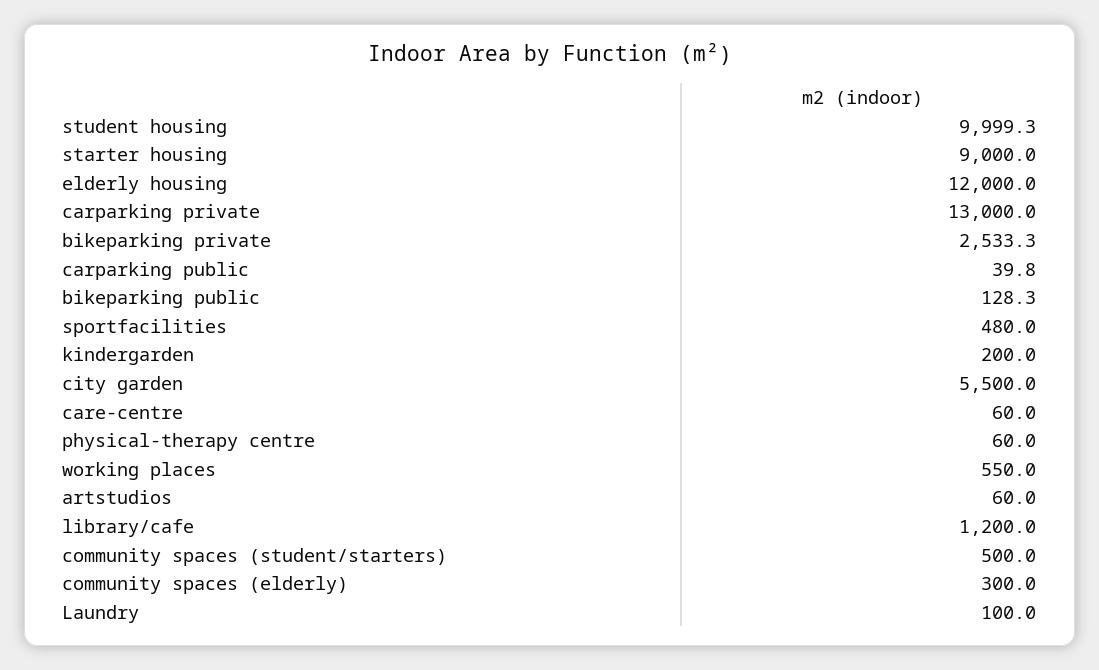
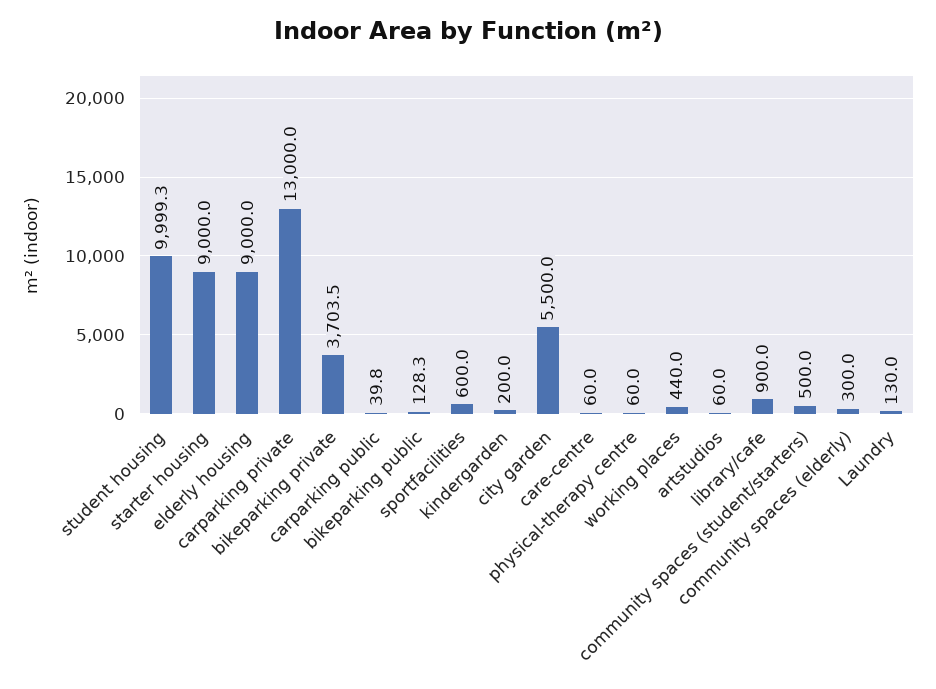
  {
    "student housing": 9999.3,
    "starter housing": 9000,
-   "elderly housing": 12000,
+   "elderly housing": 9000,
    "carparking private": 13000,
-   "bikeparking private": 2533.3,
+   "bikeparking private": 3703.5,
    "carparking public": 39.8,
    "bikeparking public": 128.3,
-   "sportfacilities": 480,
+   "sportfacilities": 600,
    "kindergarden": 200,
    "city garden": 5500,
    "care-centre": 60,
    "physical-therapy centre": 60,
-   "working places": 550,
+   "working places": 440,
    "artstudios": 60,
-   "library/cafe": 1200,
+   "library/cafe": 900,
    "community spaces (student/starters)": 500,
    "community spaces (elderly)": 300,
-   "Laundry": 100
+   "Laundry": 130
  }

